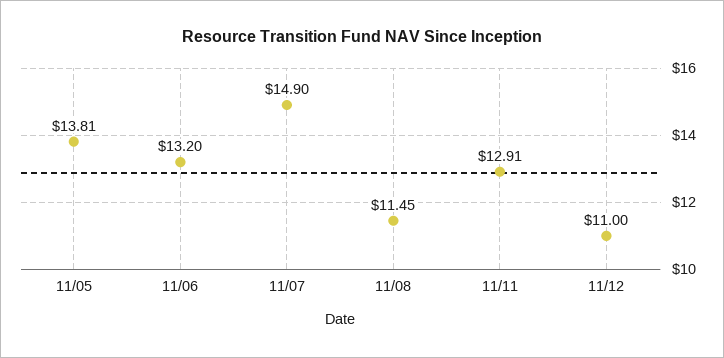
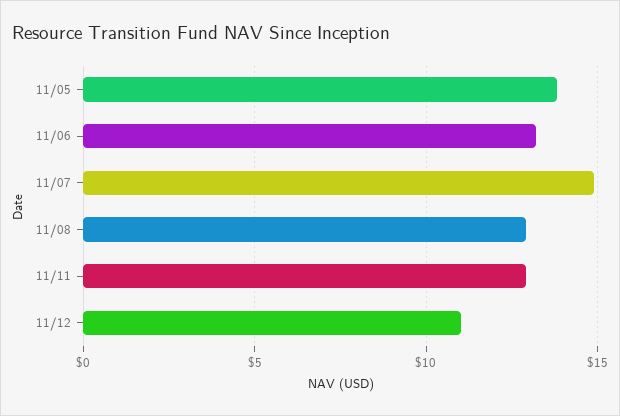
  {
    "11/05": 13.81,
    "11/06": 13.2,
    "11/07": 14.9,
-   "11/08": 11.45,
+   "11/08": 13,
    "11/11": 12.91,
    "11/12": 11
  }

